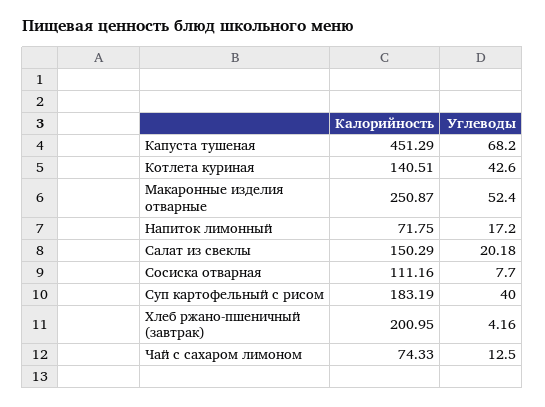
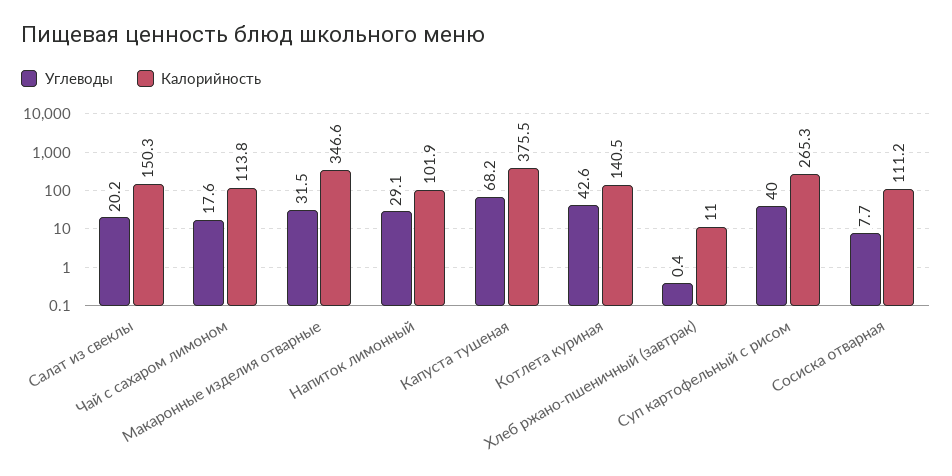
  {
    "Калорийность": {
-     "Капуста тушеная": 451.29,
+     "Капуста тушеная": 375.5,
      "Котлета куриная": 140.51,
-     "Макаронные изделия отварные": 250.87,
+     "Макаронные изделия отварные": 346.6,
-     "Напиток лимонный": 71.75,
+     "Напиток лимонный": 101.9,
      "Салат из свеклы": 150.29,
      "Сосиска отварная": 111.16,
-     "Суп картофельный с рисом": 183.19,
+     "Суп картофельный с рисом": 265.3,
-     "Хлеб ржано-пшеничный (завтрак)": 200.95,
+     "Хлеб ржано-пшеничный (завтрак)": 11,
-     "Чай с сахаром лимоном": 74.33
+     "Чай с сахаром лимоном": 113.8
    },
    "Углеводы": {
      "Капуста тушеная": 68.2,
      "Котлета куриная": 42.6,
-     "Макаронные изделия отварные": 52.4,
+     "Макаронные изделия отварные": 31.5,
-     "Напиток лимонный": 17.2,
+     "Напиток лимонный": 29.1,
      "Салат из свеклы": 20.18,
      "Сосиска отварная": 7.7,
      "Суп картофельный с рисом": 40,
-     "Хлеб ржано-пшеничный (завтрак)": 4.16,
+     "Хлеб ржано-пшеничный (завтрак)": 0.4,
-     "Чай с сахаром лимоном": 12.5
+     "Чай с сахаром лимоном": 17.6
    }
  }

